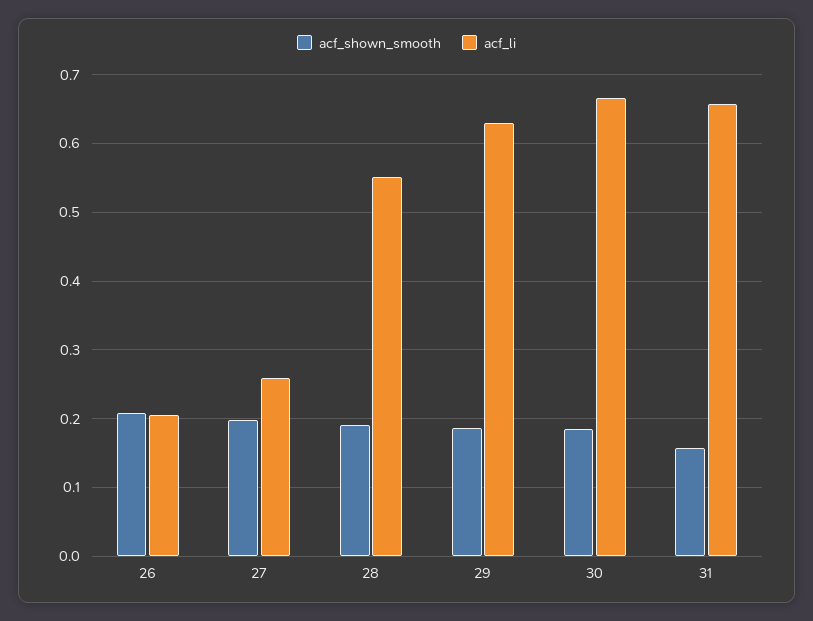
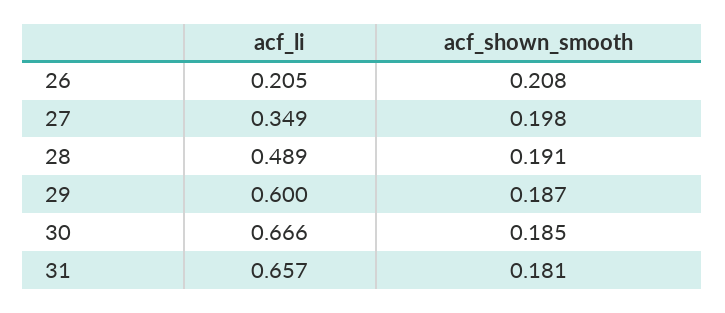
  {
    "acf_shown_smooth": {
      "26": 0.208,
      "27": 0.198,
      "28": 0.191,
      "29": 0.187,
      "30": 0.185,
-     "31": 0.16
+     "31": 0.181
    },
    "acf_li": {
      "26": 0.205,
-     "27": 0.26,
+     "27": 0.349,
-     "28": 0.55,
+     "28": 0.489,
-     "29": 0.63,
+     "29": 0.6,
      "30": 0.666,
      "31": 0.657
    }
  }

